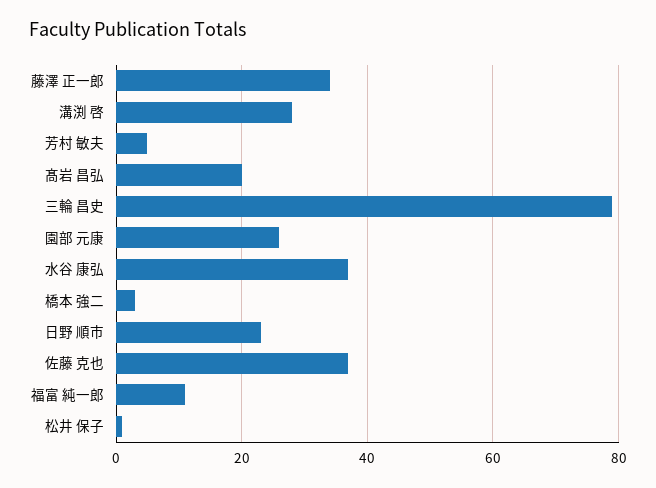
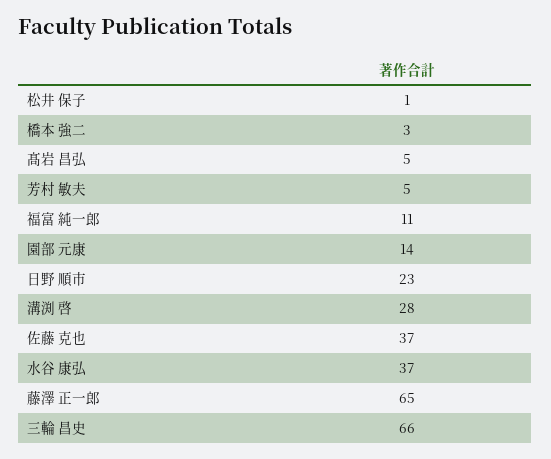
  {
-   "藤澤 正一郎": 35,
+   "藤澤 正一郎": 65,
    "溝渕 啓": 28,
    "芳村 敏夫": 5,
-   "髙岩 昌弘": 20,
+   "髙岩 昌弘": 5,
-   "三輪 昌史": 80,
+   "三輪 昌史": 66,
-   "園部 元康": 25,
+   "園部 元康": 14,
    "水谷 康弘": 37,
    "橋本 強二": 3,
    "日野 順市": 23,
    "佐藤 克也": 37,
    "福富 純一郎": 11,
    "松井 保子": 1
  }

